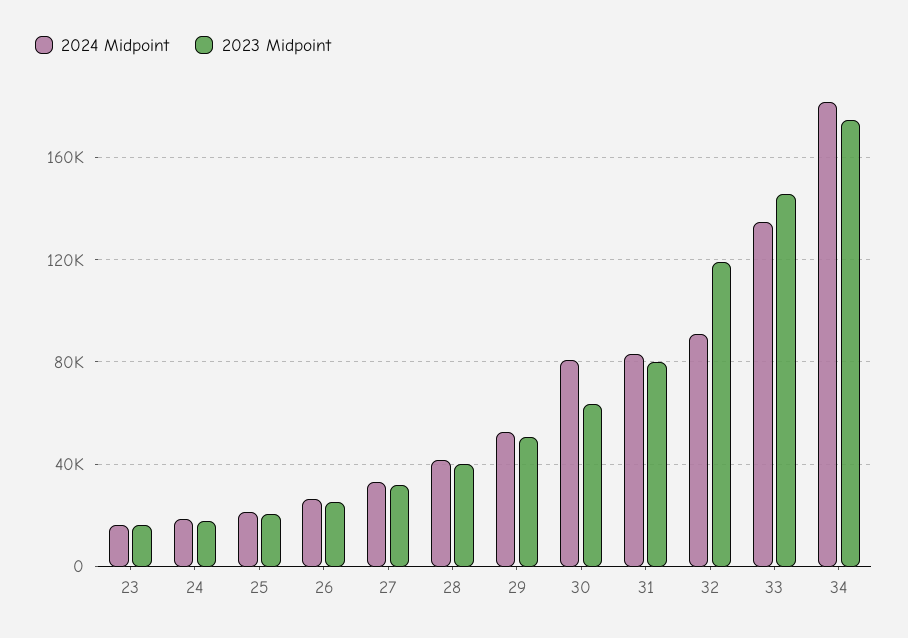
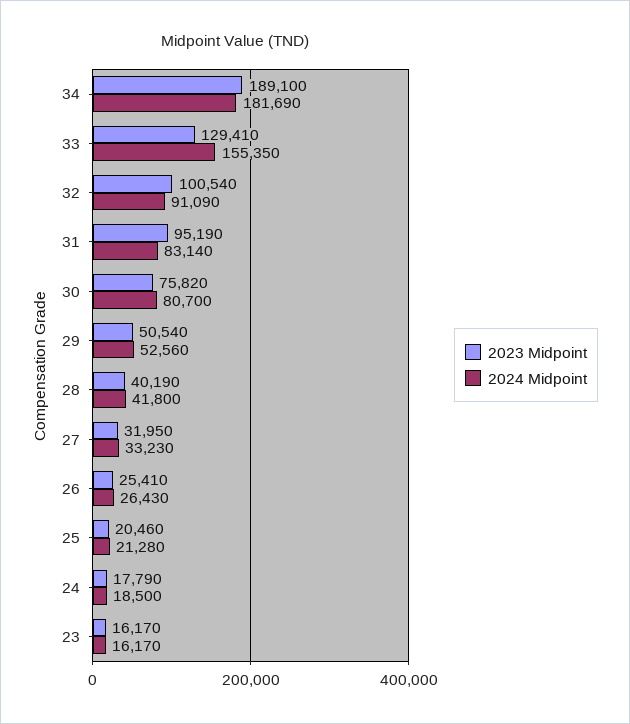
  {
    "2024 Midpoint": {
      "23": 16170,
      "24": 18500,
      "25": 21280,
      "26": 26430,
      "27": 33230,
      "28": 41800,
      "29": 52560,
      "30": 80700,
      "31": 83140,
      "32": 91090,
-     "33": 135000,
+     "33": 155350,
      "34": 181690
    },
    "2023 Midpoint": {
      "23": 16170,
      "24": 17790,
      "25": 20460,
      "26": 25410,
      "27": 31950,
      "28": 40190,
      "29": 50540,
-     "30": 65000,
+     "30": 75820,
-     "31": 80000,
+     "31": 95190,
-     "32": 120000,
+     "32": 100540,
-     "33": 145000,
+     "33": 129410,
-     "34": 175000
+     "34": 189100
    }
  }

